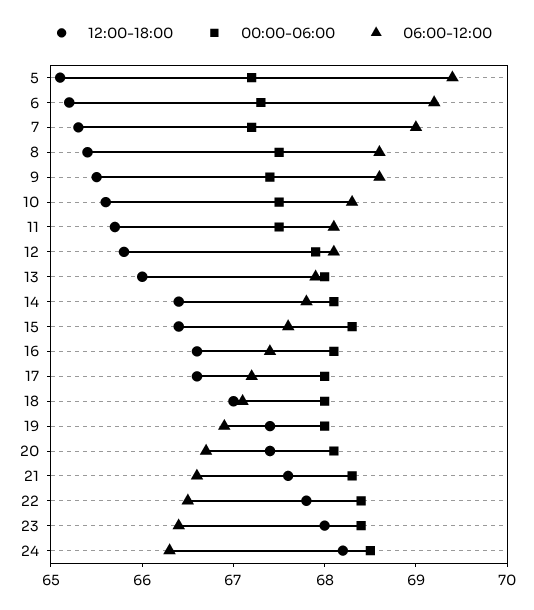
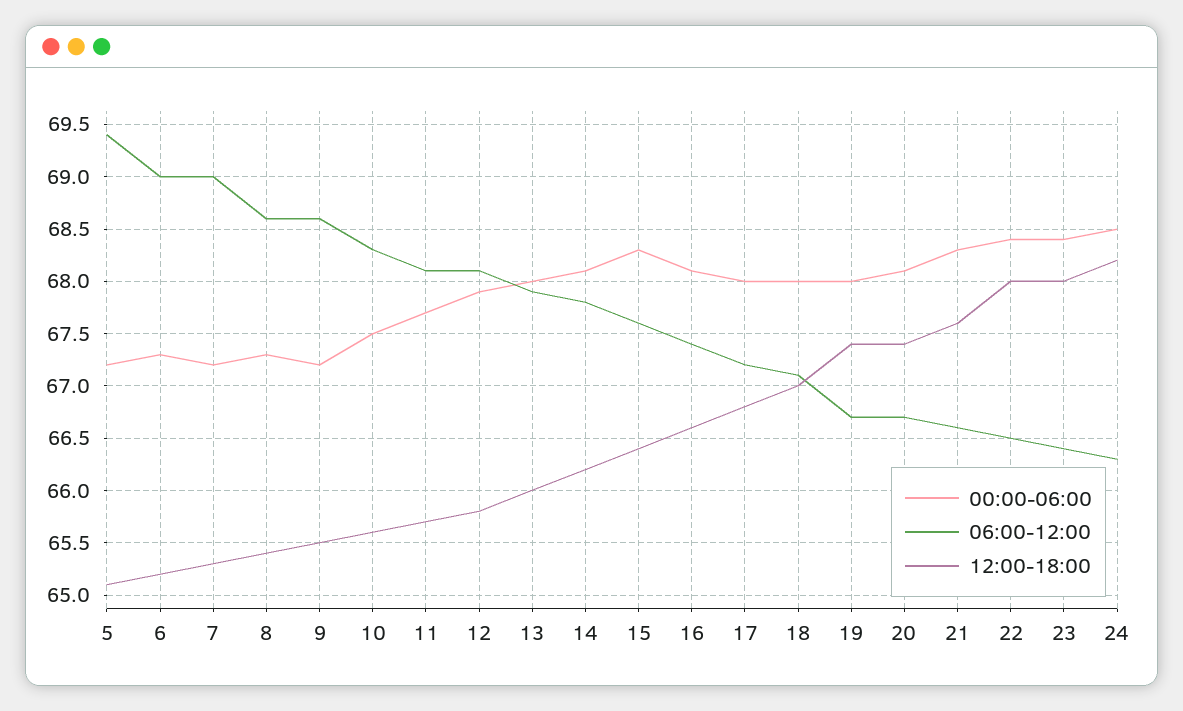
  {
    "12:00-18:00": {
      "5": 65.1,
      "6": 65.2,
      "7": 65.3,
      "8": 65.4,
      "9": 65.5,
      "10": 65.6,
      "11": 65.7,
      "12": 65.8,
      "13": 66,
-     "14": 66.4,
+     "14": 66.2,
      "15": 66.4,
      "16": 66.6,
-     "17": 66.6,
+     "17": 66.8,
      "18": 67,
      "19": 67.4,
      "20": 67.4,
      "21": 67.6,
-     "22": 67.8,
+     "22": 68,
      "23": 68,
      "24": 68.2
    },
    "00:00-06:00": {
      "5": 67.2,
      "6": 67.3,
      "7": 67.2,
-     "8": 67.5,
+     "8": 67.3,
-     "9": 67.4,
+     "9": 67.2,
      "10": 67.5,
-     "11": 67.5,
+     "11": 67.7,
      "12": 67.9,
      "13": 68,
      "14": 68.1,
      "15": 68.3,
      "16": 68.1,
      "17": 68,
      "18": 68,
      "19": 68,
      "20": 68.1,
      "21": 68.3,
      "22": 68.4,
      "23": 68.4,
      "24": 68.5
    },
    "06:00-12:00": {
      "5": 69.4,
-     "6": 69.2,
+     "6": 69,
      "7": 69,
      "8": 68.6,
      "9": 68.6,
      "10": 68.3,
      "11": 68.1,
      "12": 68.1,
      "13": 67.9,
      "14": 67.8,
      "15": 67.6,
      "16": 67.4,
      "17": 67.2,
      "18": 67.1,
-     "19": 66.9,
+     "19": 66.7,
      "20": 66.7,
      "21": 66.6,
      "22": 66.5,
      "23": 66.4,
      "24": 66.3
    }
  }

